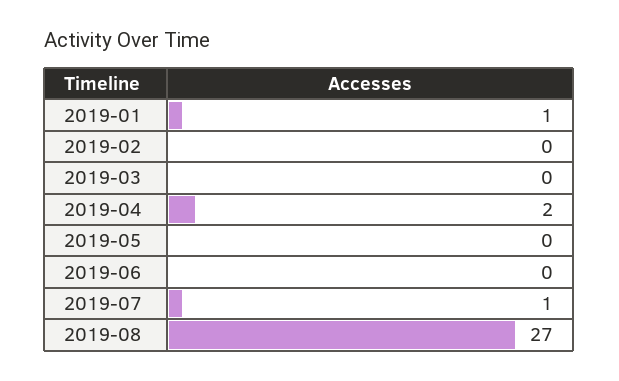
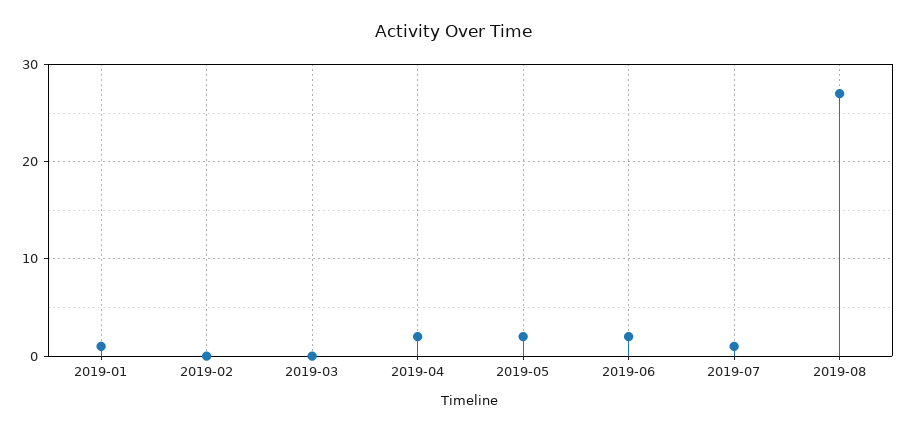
  {
    "2019-01": 1,
    "2019-02": 0,
    "2019-03": 0,
    "2019-04": 2,
-   "2019-05": 0,
+   "2019-05": 2,
-   "2019-06": 0,
+   "2019-06": 2,
    "2019-07": 1,
    "2019-08": 27
  }

